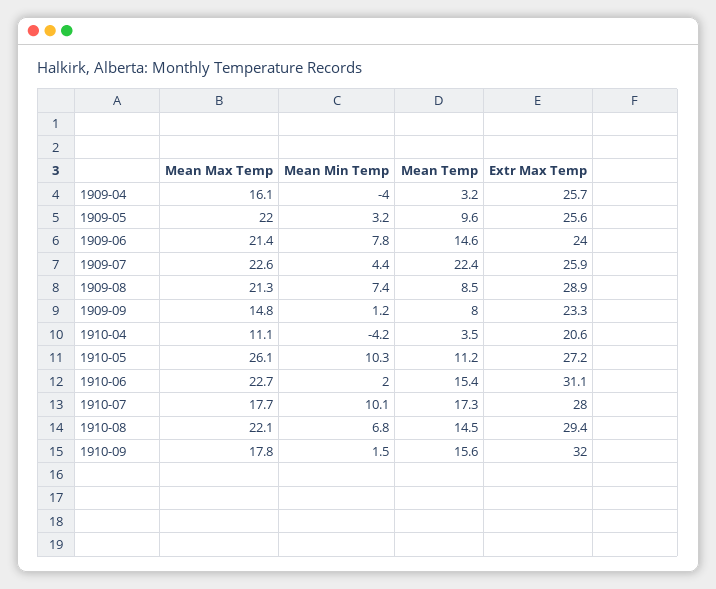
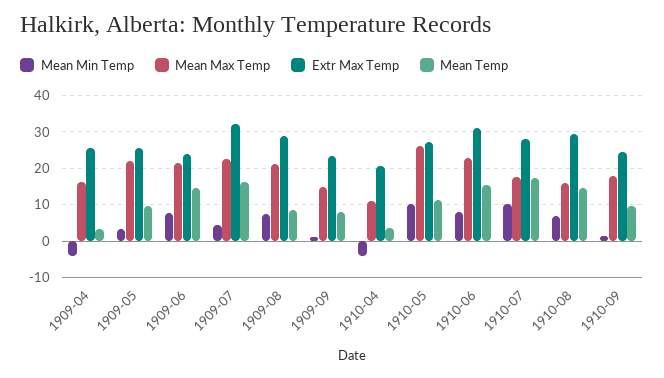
  {
    "Mean Max Temp": {
      "1909-04": 16.1,
      "1909-05": 22,
      "1909-06": 21.4,
      "1909-07": 22.6,
      "1909-08": 21.3,
      "1909-09": 14.8,
      "1910-04": 11.1,
      "1910-05": 26.1,
      "1910-06": 22.7,
      "1910-07": 17.7,
-     "1910-08": 22.1,
+     "1910-08": 16,
      "1910-09": 17.8
    },
    "Mean Min Temp": {
      "1909-04": -4,
      "1909-05": 3.2,
      "1909-06": 7.8,
      "1909-07": 4.4,
      "1909-08": 7.4,
      "1909-09": 1.2,
      "1910-04": -4.2,
      "1910-05": 10.3,
-     "1910-06": 2,
+     "1910-06": 8,
      "1910-07": 10.1,
      "1910-08": 6.8,
      "1910-09": 1.5
    },
    "Mean Temp": {
      "1909-04": 3.2,
      "1909-05": 9.6,
      "1909-06": 14.6,
-     "1909-07": 22.4,
+     "1909-07": 16,
      "1909-08": 8.5,
      "1909-09": 8,
      "1910-04": 3.5,
      "1910-05": 11.2,
      "1910-06": 15.4,
      "1910-07": 17.3,
      "1910-08": 14.5,
-     "1910-09": 15.6
+     "1910-09": 10
    },
    "Extr Max Temp": {
      "1909-04": 25.7,
      "1909-05": 25.6,
      "1909-06": 24,
-     "1909-07": 25.9,
+     "1909-07": 32,
      "1909-08": 28.9,
      "1909-09": 23.3,
      "1910-04": 20.6,
      "1910-05": 27.2,
      "1910-06": 31.1,
      "1910-07": 28,
      "1910-08": 29.4,
-     "1910-09": 32
+     "1910-09": 24
    }
  }

